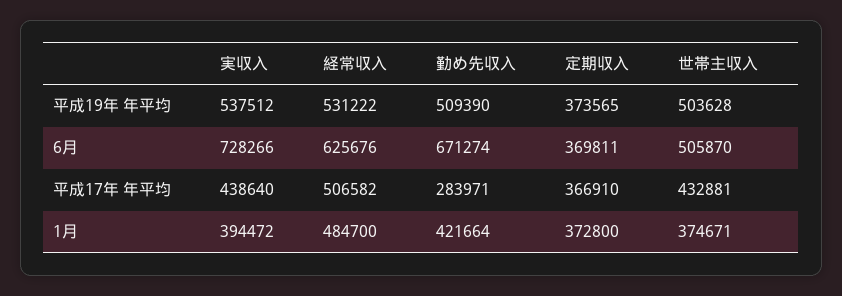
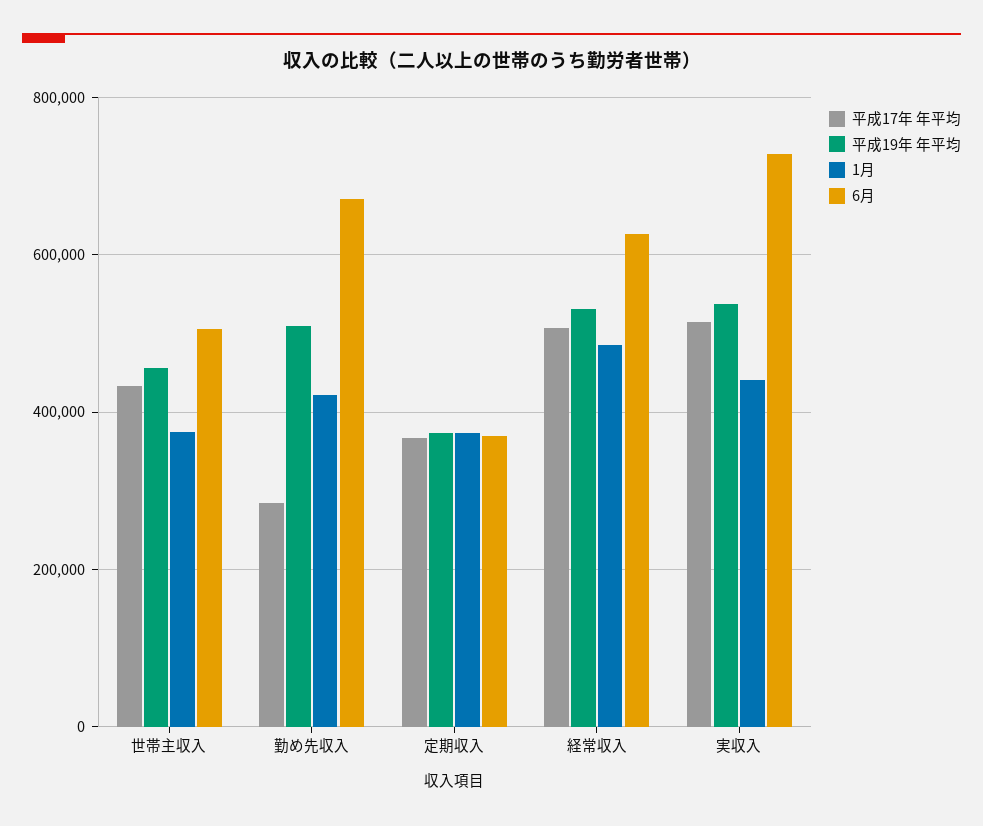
  {
    "平成19年 年平均": {
      "実収入": 537512,
      "経常収入": 531222,
      "勤め先収入": 509390,
      "定期収入": 373565,
-     "世帯主収入": 503628
+     "世帯主収入": 460000
    },
    "6月": {
      "実収入": 728266,
      "経常収入": 625676,
      "勤め先収入": 671274,
      "定期収入": 369811,
      "世帯主収入": 505870
    },
    "平成17年 年平均": {
-     "実収入": 438640,
+     "実収入": 520000,
      "経常収入": 506582,
      "勤め先収入": 283971,
      "定期収入": 366910,
      "世帯主収入": 432881
    },
    "1月": {
-     "実収入": 394472,
+     "実収入": 440000,
      "経常収入": 484700,
      "勤め先収入": 421664,
      "定期収入": 372800,
      "世帯主収入": 374671
    }
  }

